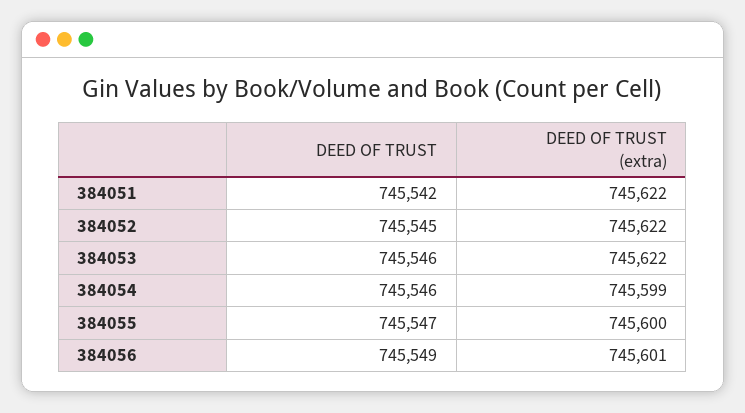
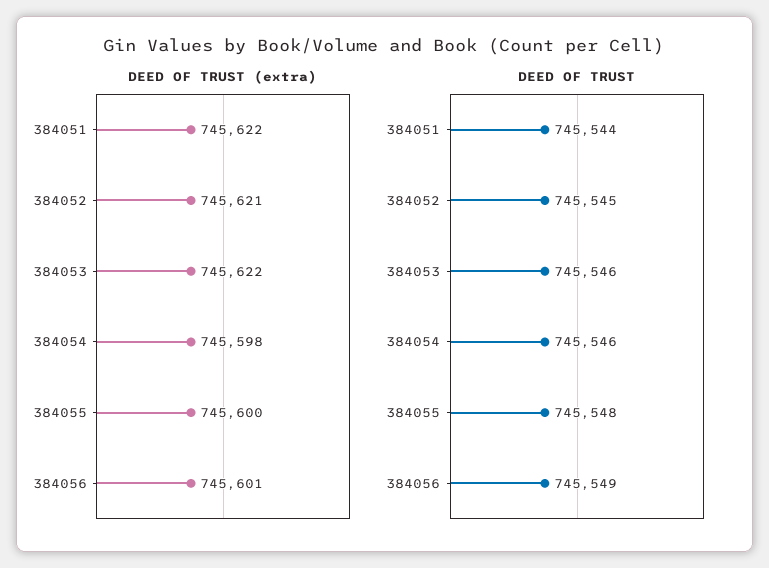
  {
    "DEED OF TRUST": {
-     "384051": 745542,
+     "384051": 745544,
      "384052": 745545,
      "384053": 745546,
      "384054": 745546,
-     "384055": 745547,
+     "384055": 745548,
      "384056": 745549
    },
    "DEED OF TRUST (extra)": {
      "384051": 745622,
-     "384052": 745622,
+     "384052": 745621,
      "384053": 745622,
-     "384054": 745599,
+     "384054": 745598,
      "384055": 745600,
      "384056": 745601
    }
  }

